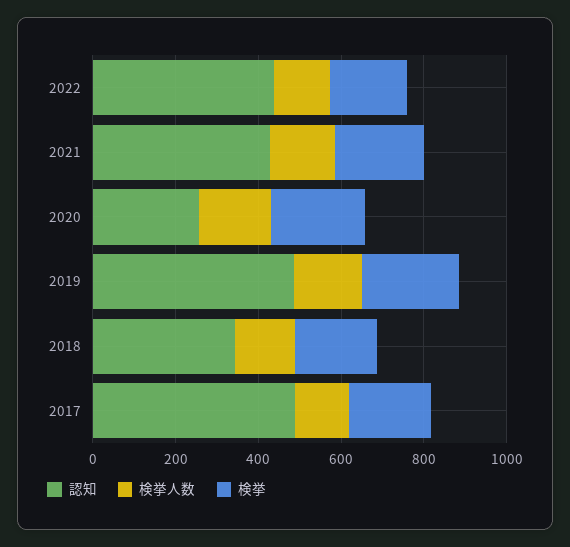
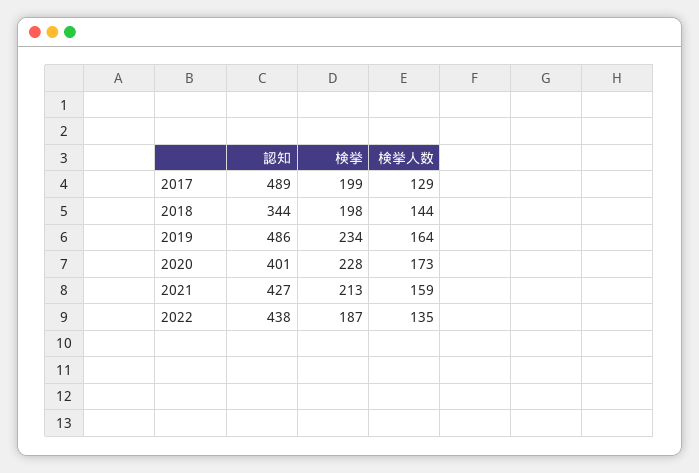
  {
    "認知": {
      "2022": 438,
      "2021": 427,
-     "2020": 250,
+     "2020": 401,
      "2019": 486,
      "2018": 344,
      "2017": 489
    },
    "検挙人数": {
      "2022": 135,
      "2021": 159,
      "2020": 173,
      "2019": 164,
      "2018": 144,
      "2017": 129
    },
    "検挙": {
      "2022": 187,
      "2021": 213,
      "2020": 228,
      "2019": 234,
      "2018": 198,
      "2017": 199
    }
  }

